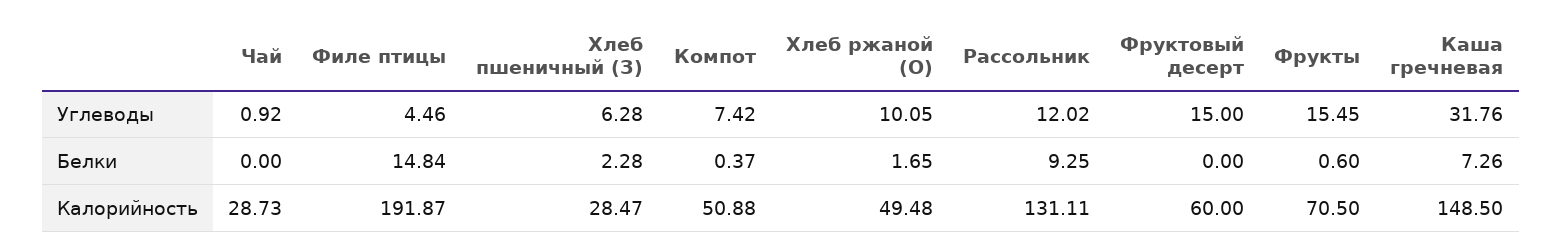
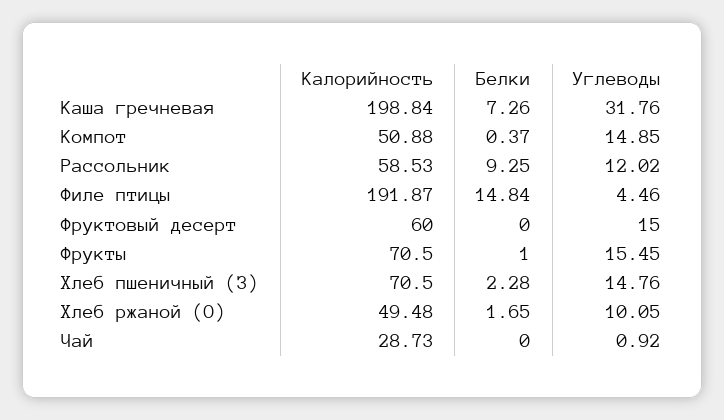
  {
    "Чай": {
      "Углеводы": 0.92,
      "Белки": 0,
      "Калорийность": 28.73
    },
    "Филе птицы": {
      "Углеводы": 4.46,
      "Белки": 14.84,
      "Калорийность": 191.87
    },
    "Хлеб пшеничный (З)": {
-     "Углеводы": 6.28,
+     "Углеводы": 14.76,
      "Белки": 2.28,
-     "Калорийность": 28.47
+     "Калорийность": 70.5
    },
    "Компот": {
-     "Углеводы": 7.42,
+     "Углеводы": 14.85,
      "Белки": 0.37,
      "Калорийность": 50.88
    },
    "Хлеб ржаной (О)": {
      "Углеводы": 10.05,
      "Белки": 1.65,
      "Калорийность": 49.48
    },
    "Рассольник": {
      "Углеводы": 12.02,
      "Белки": 9.25,
-     "Калорийность": 131.11
+     "Калорийность": 58.53
    },
    "Фруктовый десерт": {
      "Углеводы": 15,
      "Белки": 0,
      "Калорийность": 60
    },
    "Фрукты": {
      "Углеводы": 15.45,
-     "Белки": 0.6,
+     "Белки": 1,
      "Калорийность": 70.5
    },
    "Каша гречневая": {
      "Углеводы": 31.76,
      "Белки": 7.26,
-     "Калорийность": 148.5
+     "Калорийность": 198.84
    }
  }

